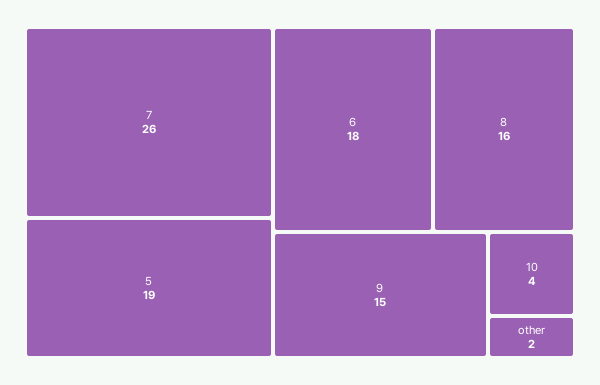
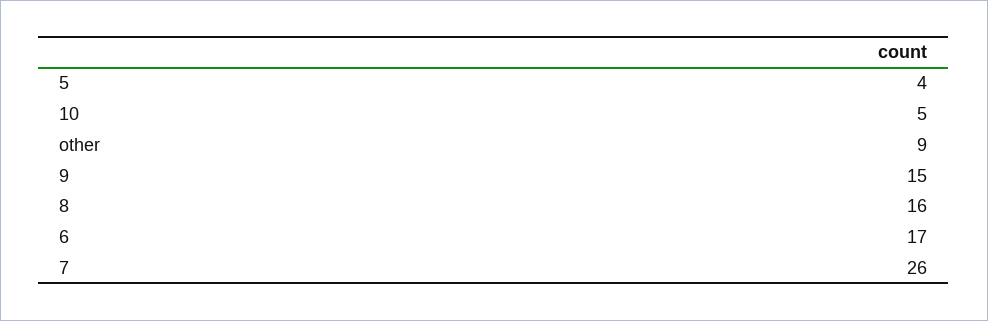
  {
    "7": 26,
-   "5": 19,
+   "5": 4,
-   "6": 18,
+   "6": 17,
    "8": 16,
    "9": 15,
-   "10": 4,
+   "10": 5,
-   "other": 2
+   "other": 9
  }

